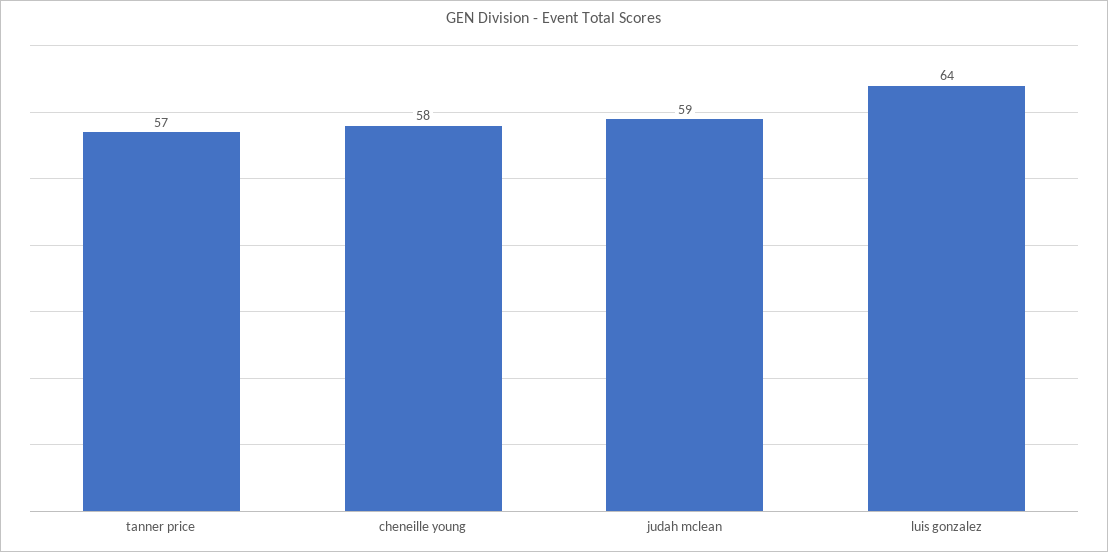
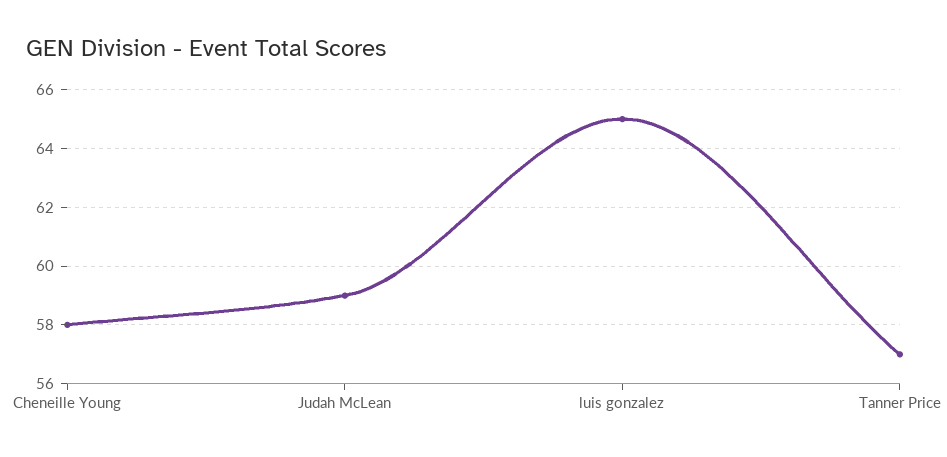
  {
    "tanner price": 57,
    "cheneille young": 58,
    "judah mclean": 59,
-   "luis gonzalez": 64
+   "luis gonzalez": 65
  }

